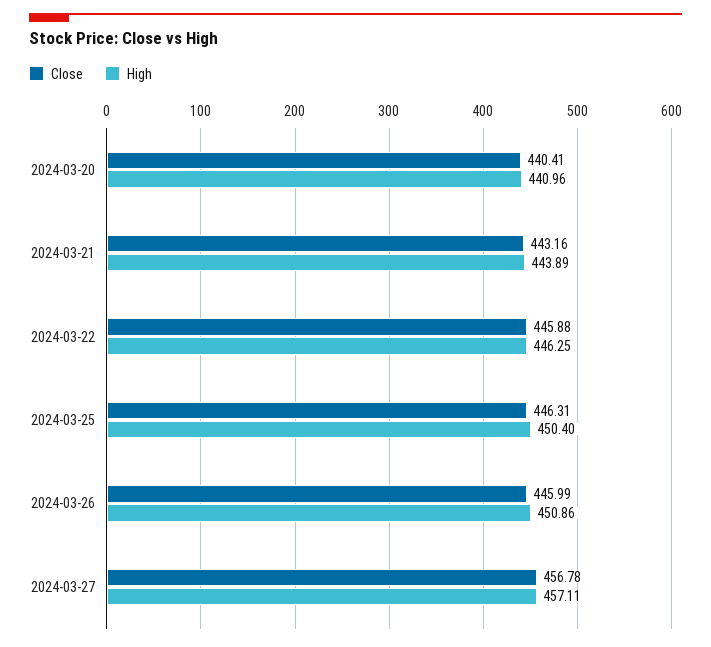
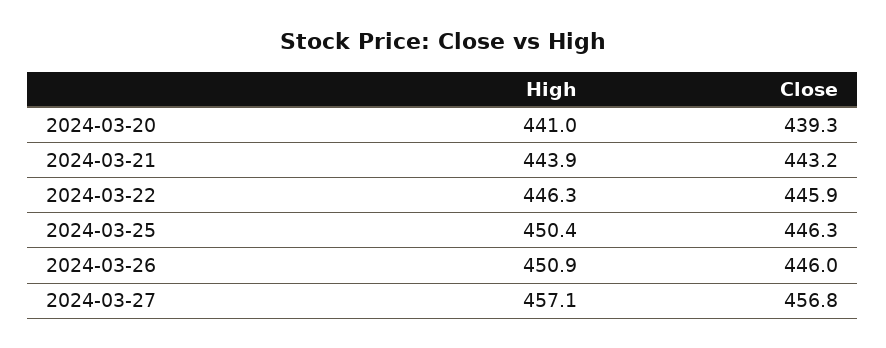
  {
    "Close": {
-     "2024-03-20": 440.41,
+     "2024-03-20": 439.3,
      "2024-03-21": 443.16,
      "2024-03-22": 445.88,
      "2024-03-25": 446.31,
      "2024-03-26": 445.99,
      "2024-03-27": 456.78
    },
    "High": {
      "2024-03-20": 440.96,
      "2024-03-21": 443.89,
      "2024-03-22": 446.25,
      "2024-03-25": 450.4,
      "2024-03-26": 450.86,
      "2024-03-27": 457.11
    }
  }

